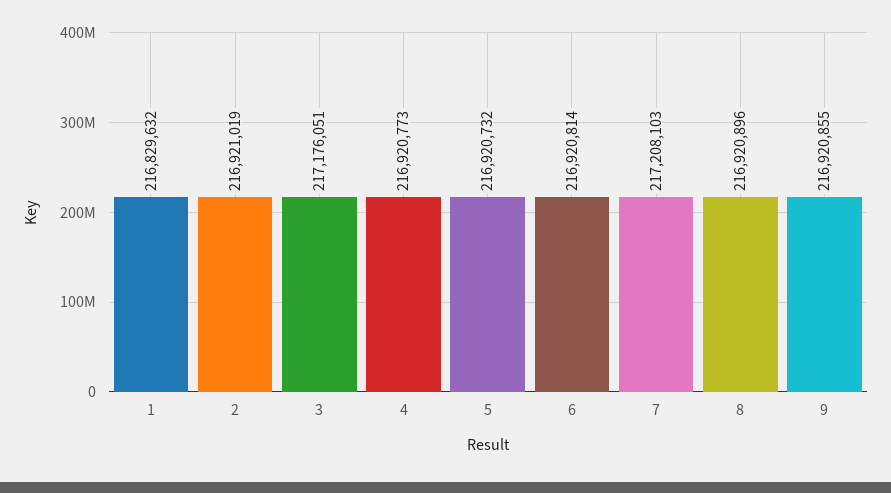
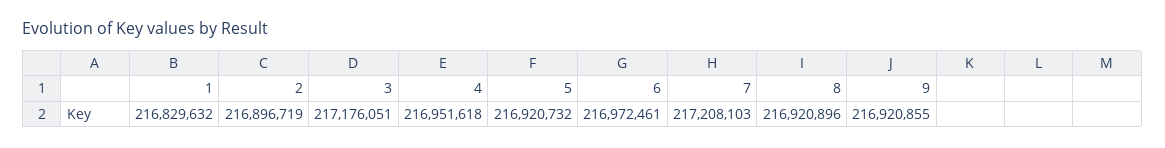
  {
    "1": 216829632,
-   "2": 216921019,
+   "2": 216896719,
    "3": 217176051,
-   "4": 216920773,
+   "4": 216951618,
    "5": 216920732,
-   "6": 216920814,
+   "6": 216972461,
    "7": 217208103,
    "8": 216920896,
    "9": 216920855
  }

